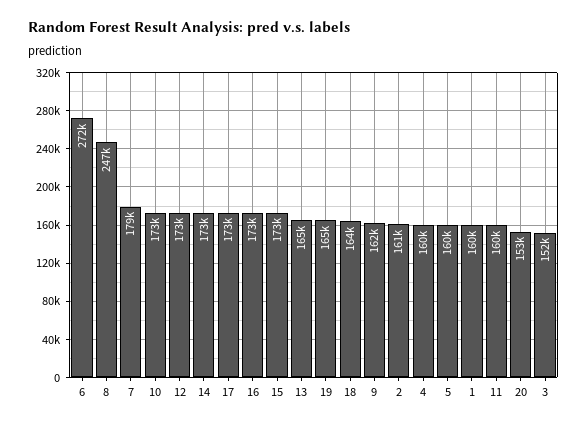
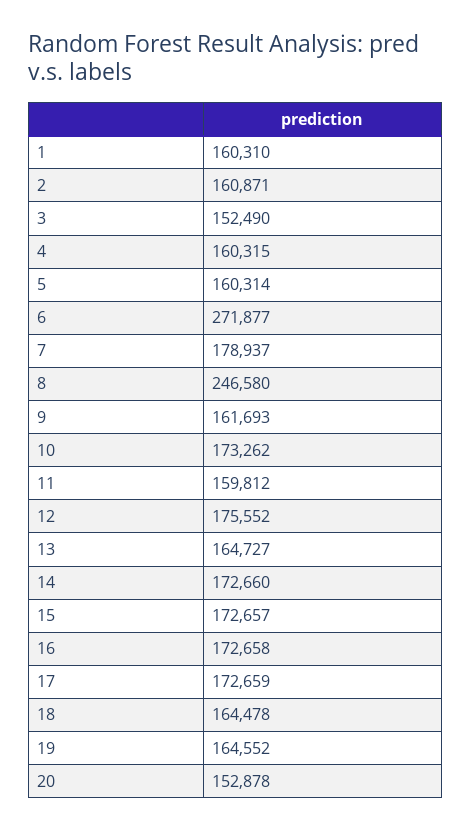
  {
    "6": 271877,
    "8": 246580,
    "7": 178937,
    "10": 173262,
-   "12": 173000,
+   "12": 175552,
    "14": 172660,
    "17": 172659,
    "16": 172658,
    "15": 172657,
    "13": 164727,
    "19": 164552,
    "18": 164478,
    "9": 161693,
    "2": 160871,
    "4": 160315,
    "5": 160314,
    "1": 160310,
    "11": 159812,
    "20": 152878,
    "3": 152490
  }

